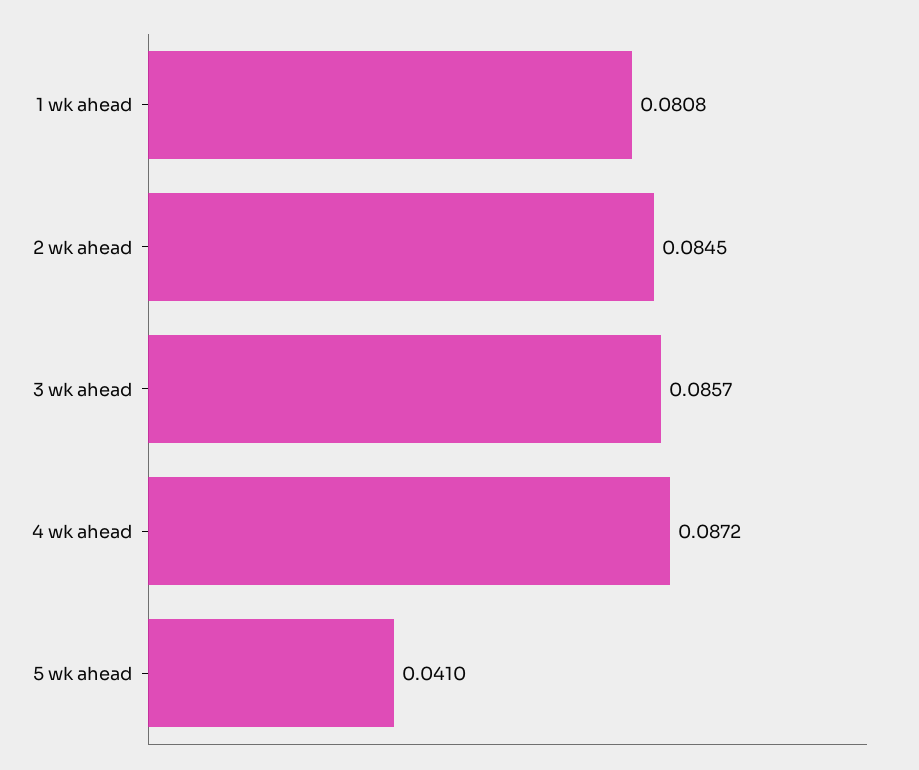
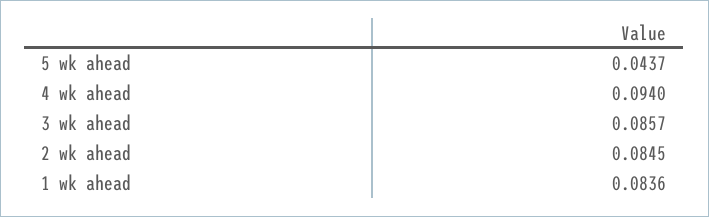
  {
-   "1 wk ahead": 0.0808,
+   "1 wk ahead": 0.0836,
    "2 wk ahead": 0.0845,
    "3 wk ahead": 0.0857,
-   "4 wk ahead": 0.0872,
+   "4 wk ahead": 0.094,
-   "5 wk ahead": 0.041
+   "5 wk ahead": 0.0437
  }

